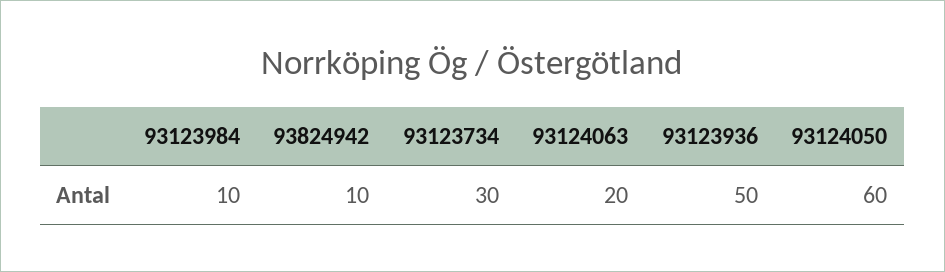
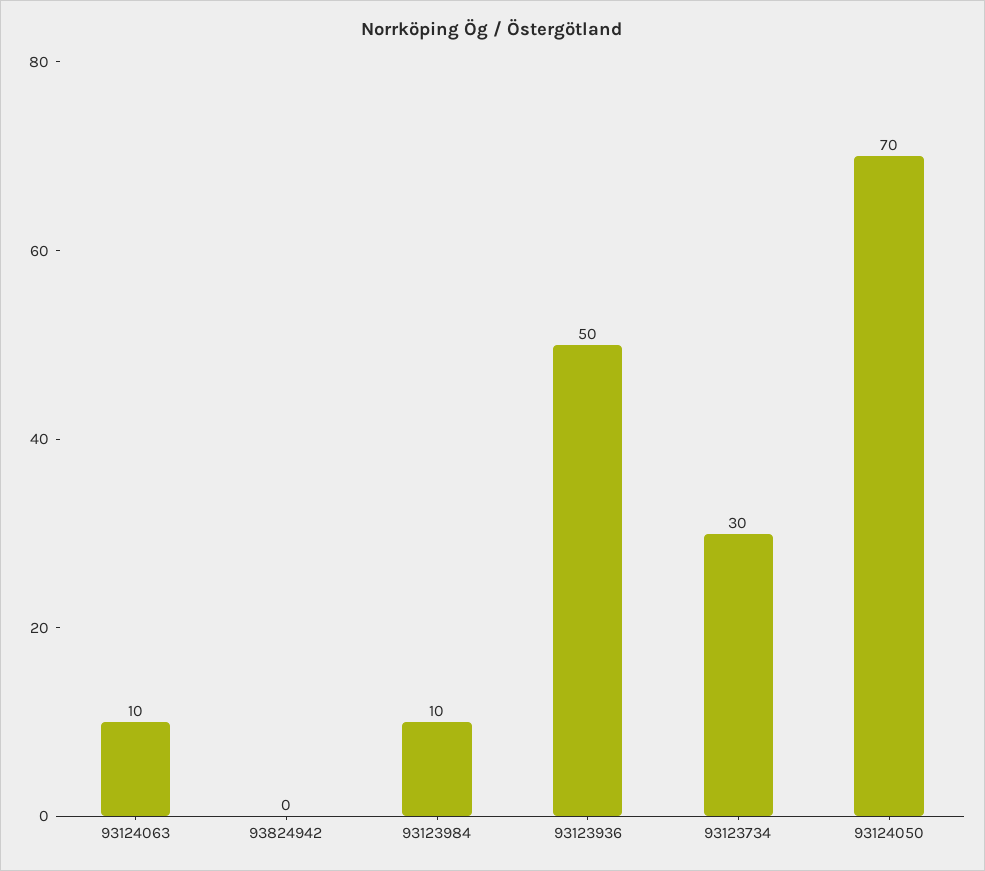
  {
    "93123984": 10,
-   "93824942": 10,
+   "93824942": 0,
    "93123734": 30,
-   "93124063": 20,
+   "93124063": 10,
    "93123936": 50,
-   "93124050": 60
+   "93124050": 70
  }

